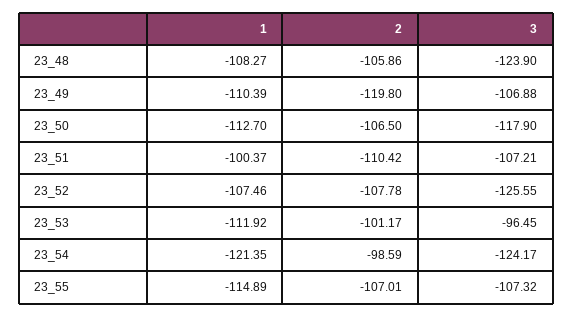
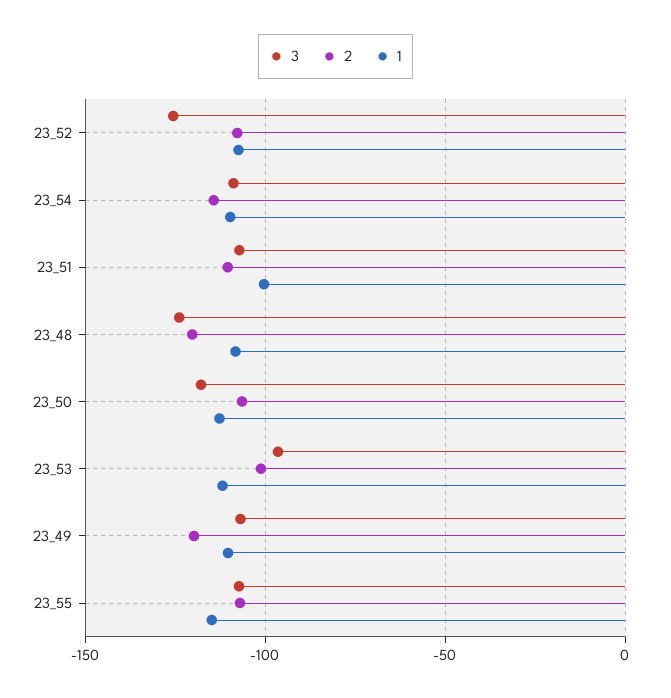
  {
    "1": {
      "23_48": -108.27,
      "23_49": -110.39,
      "23_50": -112.7,
      "23_51": -100.37,
      "23_52": -107.46,
      "23_53": -111.92,
-     "23_54": -121.35,
+     "23_54": -110,
      "23_55": -114.89
    },
    "2": {
-     "23_48": -105.86,
+     "23_48": -120,
      "23_49": -119.8,
      "23_50": -106.5,
      "23_51": -110.42,
      "23_52": -107.78,
      "23_53": -101.17,
-     "23_54": -98.59,
+     "23_54": -115,
      "23_55": -107.01
    },
    "3": {
      "23_48": -123.9,
      "23_49": -106.88,
      "23_50": -117.9,
      "23_51": -107.21,
      "23_52": -125.55,
      "23_53": -96.45,
-     "23_54": -124.17,
+     "23_54": -110,
      "23_55": -107.32
    }
  }

